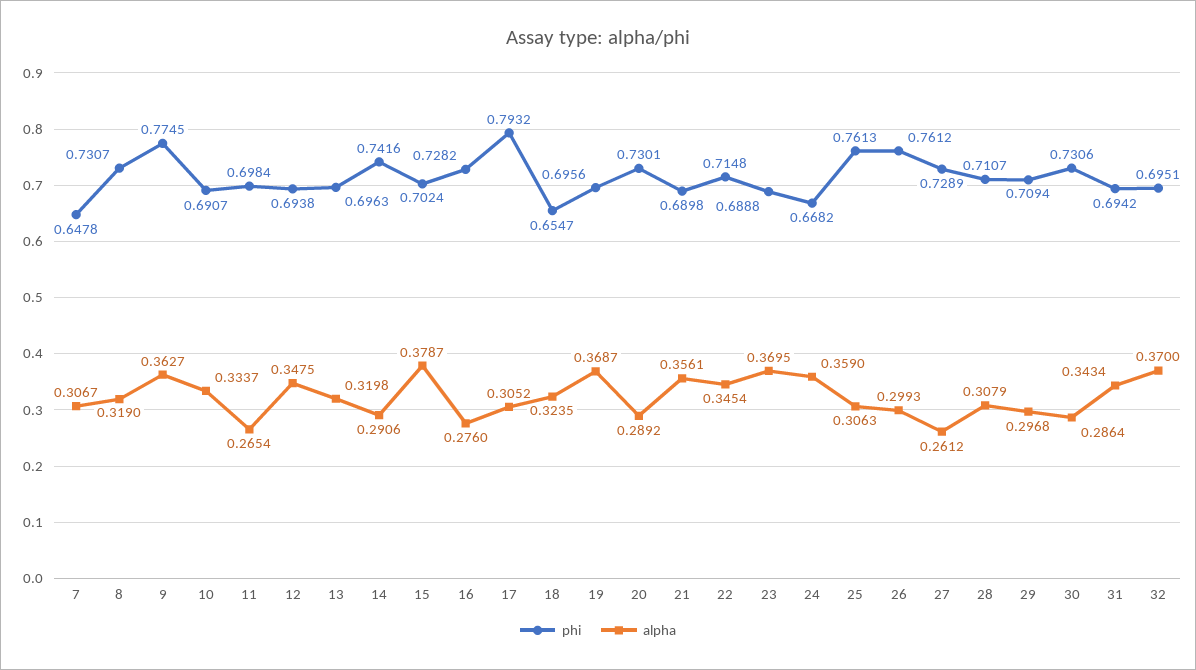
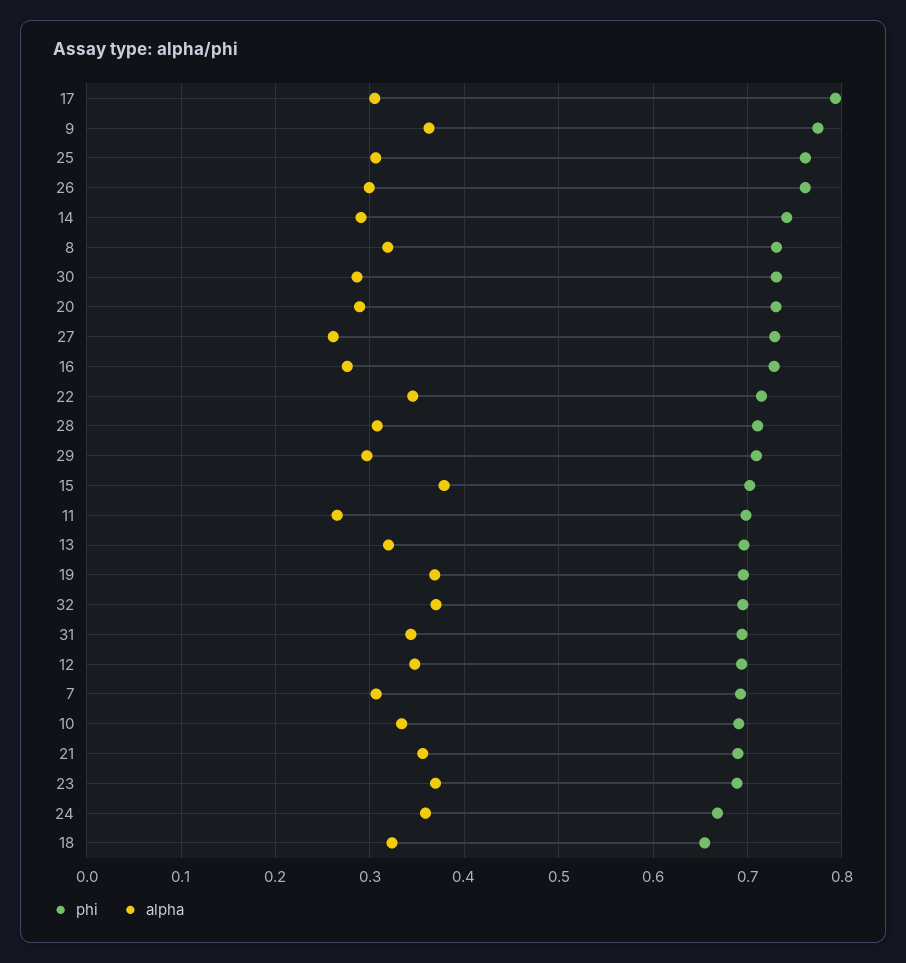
  {
    "phi": {
-     "7": 0.6478,
+     "7": 0.69,
      "8": 0.7307,
      "9": 0.7745,
      "10": 0.6907,
      "11": 0.6984,
      "12": 0.6938,
      "13": 0.6963,
      "14": 0.7416,
      "15": 0.7024,
      "16": 0.7282,
      "17": 0.7932,
      "18": 0.6547,
      "19": 0.6956,
      "20": 0.7301,
      "21": 0.6898,
      "22": 0.7148,
      "23": 0.6888,
      "24": 0.6682,
      "25": 0.7613,
      "26": 0.7612,
      "27": 0.7289,
      "28": 0.7107,
      "29": 0.7094,
      "30": 0.7306,
      "31": 0.6942,
      "32": 0.6951
    },
    "alpha": {
      "7": 0.3067,
      "8": 0.319,
      "9": 0.3627,
      "10": 0.3337,
      "11": 0.2654,
      "12": 0.3475,
      "13": 0.3198,
      "14": 0.2906,
      "15": 0.3787,
      "16": 0.276,
      "17": 0.3052,
      "18": 0.3235,
      "19": 0.3687,
      "20": 0.2892,
      "21": 0.3561,
      "22": 0.3454,
      "23": 0.3695,
      "24": 0.359,
      "25": 0.3063,
      "26": 0.2993,
      "27": 0.2612,
      "28": 0.3079,
      "29": 0.2968,
      "30": 0.2864,
      "31": 0.3434,
      "32": 0.37
    }
  }

